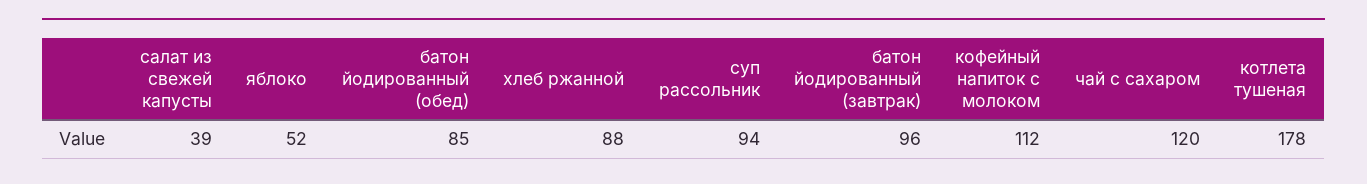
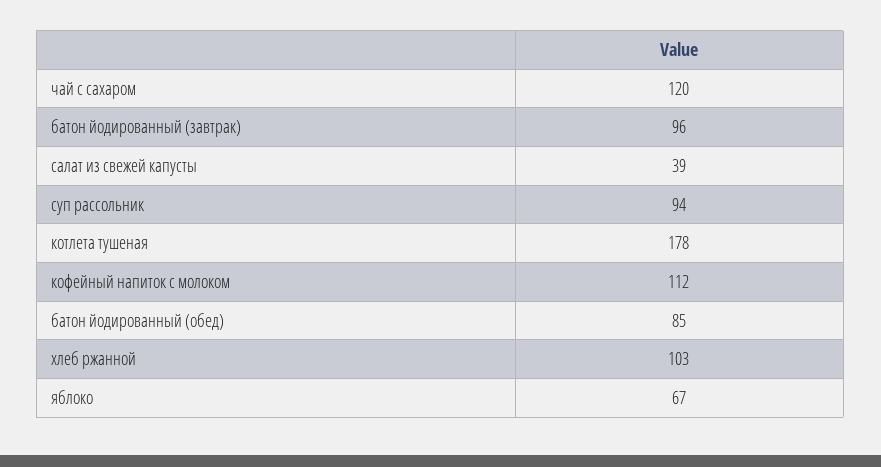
  {
    "салат из свежей капусты": 39,
-   "яблоко": 52,
+   "яблоко": 67,
    "батон йодированный (обед)": 85,
-   "хлеб ржанной": 88,
+   "хлеб ржанной": 103,
    "суп рассольник": 94,
    "батон йодированный (завтрак)": 96,
    "кофейный напиток с молоком": 112,
    "чай с сахаром": 120,
    "котлета тушеная": 178
  }

